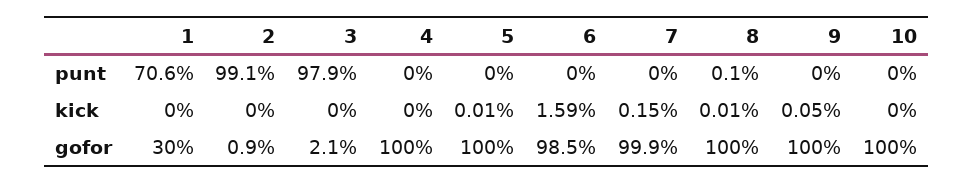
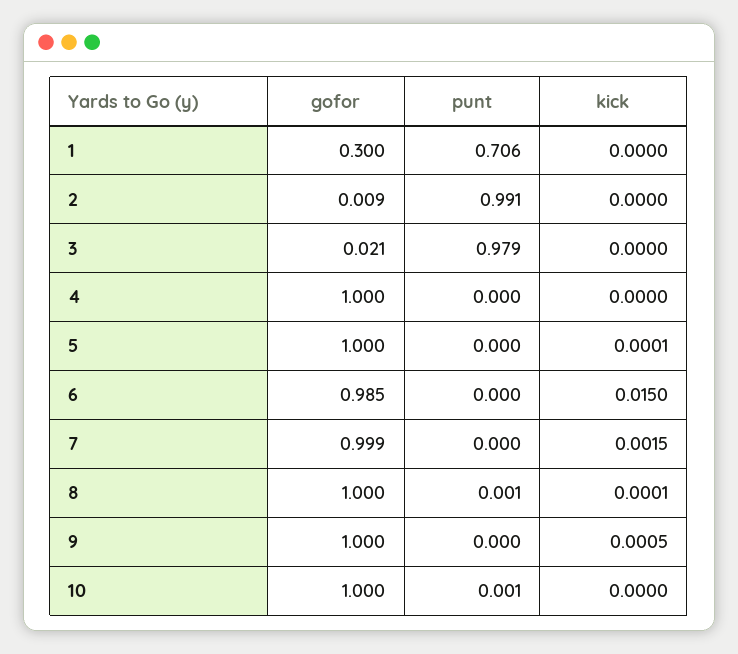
  {
    "1": {
      "punt": 0.706,
      "kick": 0,
      "gofor": 0.3
    },
    "2": {
      "punt": 0.991,
      "kick": 0,
      "gofor": 0.009
    },
    "3": {
      "punt": 0.979,
      "kick": 0,
      "gofor": 0.021
    },
    "4": {
      "punt": 0,
      "kick": 0,
      "gofor": 1
    },
    "5": {
      "punt": 0,
      "kick": 0.0001,
      "gofor": 1
    },
    "6": {
      "punt": 0,
-     "kick": 0.0159,
+     "kick": 0.015,
      "gofor": 0.985
    },
    "7": {
      "punt": 0,
      "kick": 0.0015,
      "gofor": 0.999
    },
    "8": {
      "punt": 0.001,
      "kick": 0.0001,
      "gofor": 1
    },
    "9": {
      "punt": 0,
      "kick": 0.0005,
      "gofor": 1
    },
    "10": {
-     "punt": 0,
+     "punt": 0.001,
      "kick": 0,
      "gofor": 1
    }
  }

